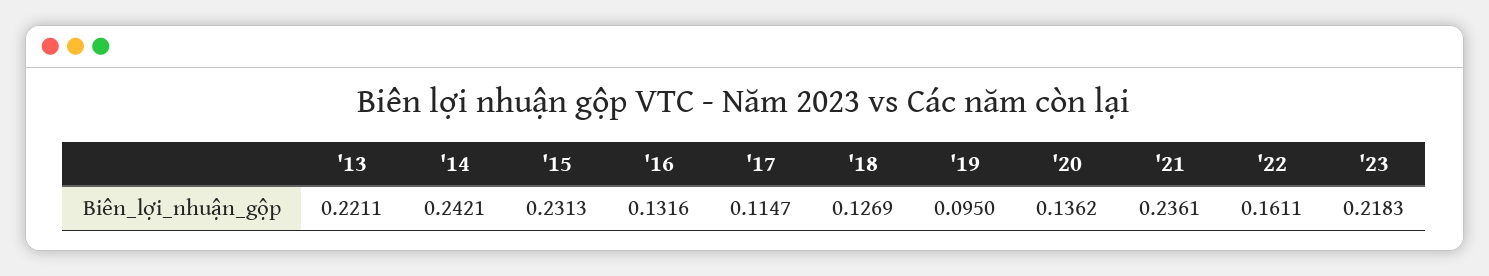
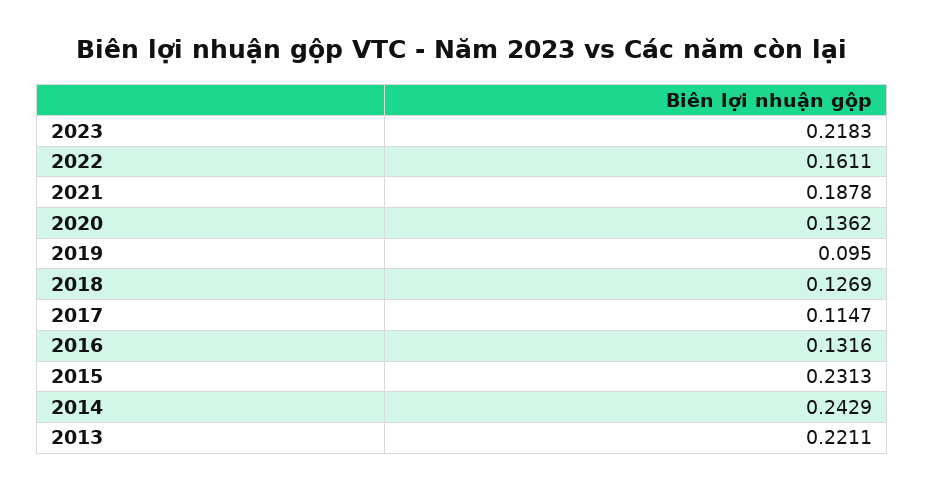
  {
    "'13": 0.2211,
-   "'14": 0.2421,
+   "'14": 0.2429,
    "'15": 0.2313,
    "'16": 0.1316,
    "'17": 0.1147,
    "'18": 0.1269,
    "'19": 0.095,
    "'20": 0.1362,
-   "'21": 0.2361,
+   "'21": 0.1878,
    "'22": 0.1611,
    "'23": 0.2183
  }

